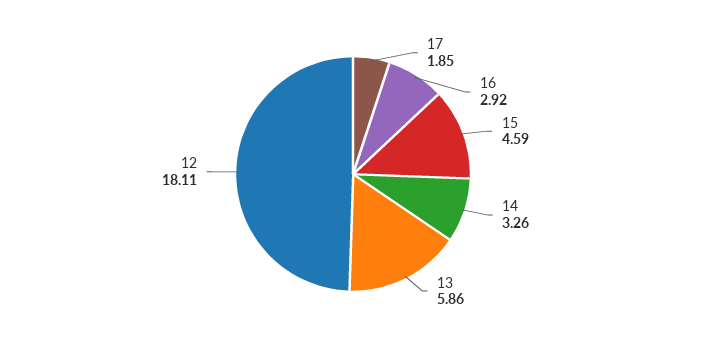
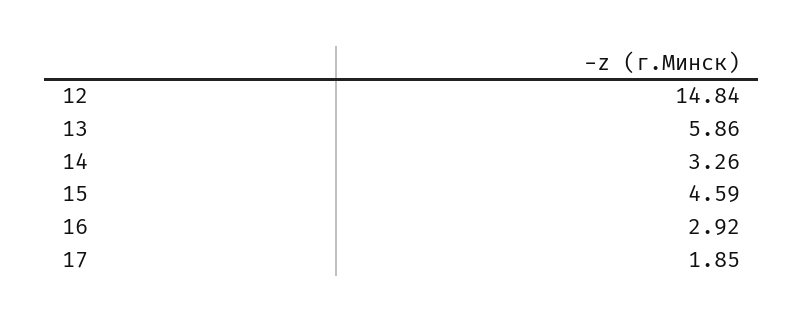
  {
    "17": 1.85,
    "16": 2.92,
    "15": 4.59,
    "14": 3.26,
    "13": 5.86,
-   "12": 18.11
+   "12": 14.84
  }

